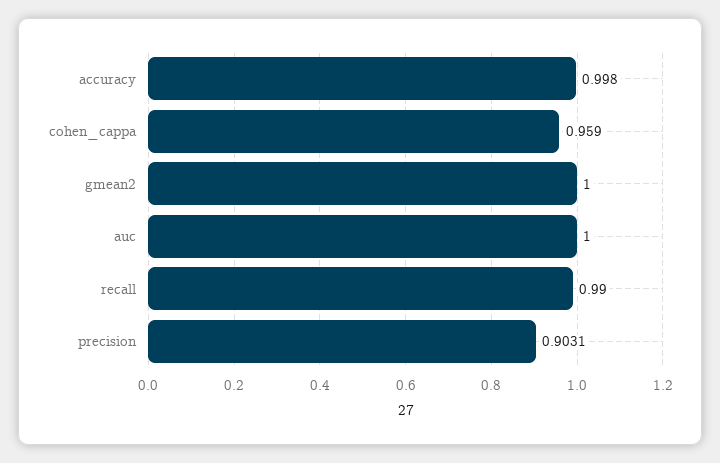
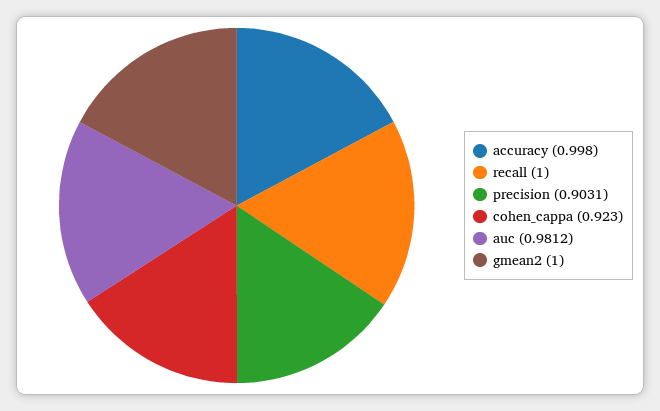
  {
    "accuracy": 0.998,
-   "cohen_cappa": 0.959,
+   "cohen_cappa": 0.923,
    "gmean2": 1,
-   "auc": 1,
+   "auc": 0.9812,
-   "recall": 0.99,
+   "recall": 1,
    "precision": 0.9031
  }

